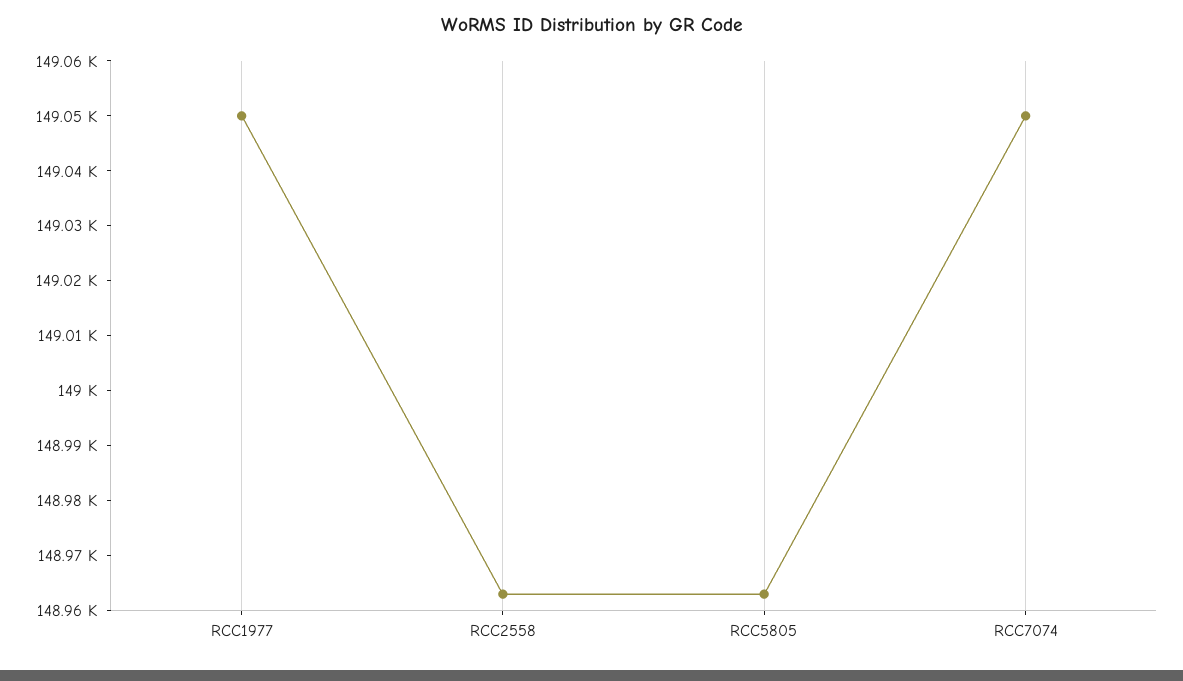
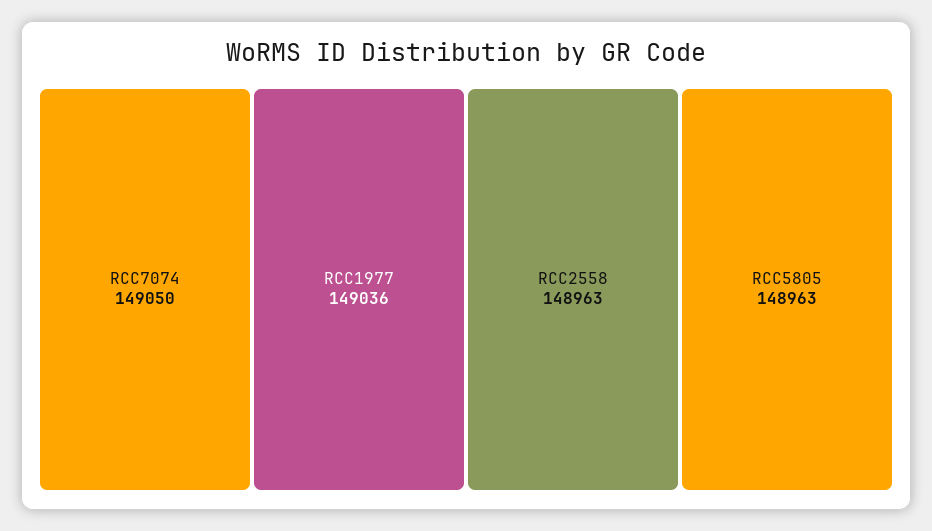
  {
-   "RCC1977": 149050,
+   "RCC1977": 149036,
    "RCC2558": 148963,
    "RCC5805": 148963,
    "RCC7074": 149050
  }

